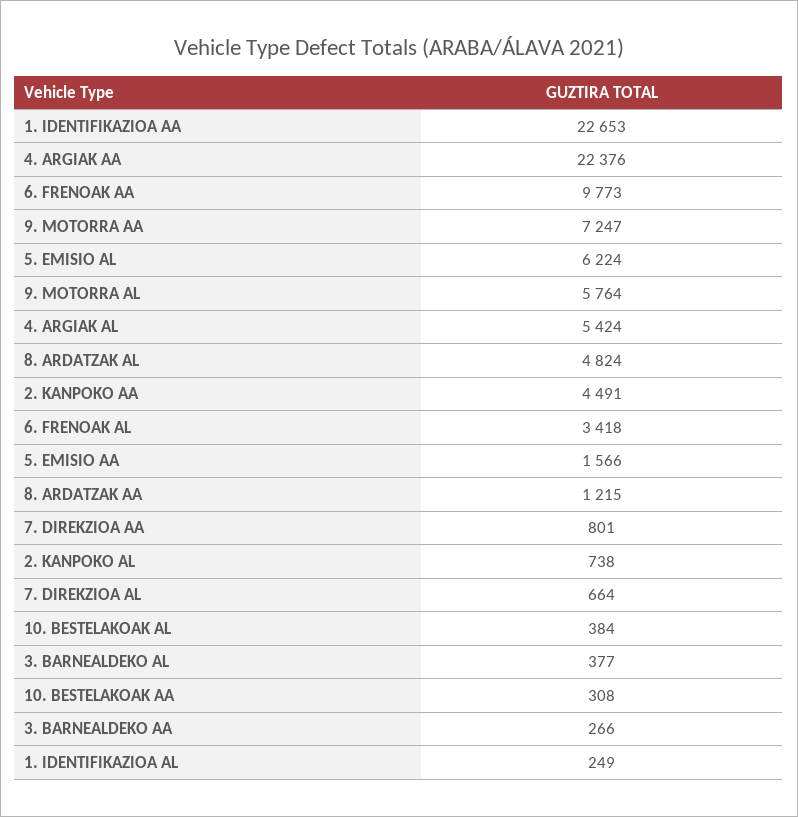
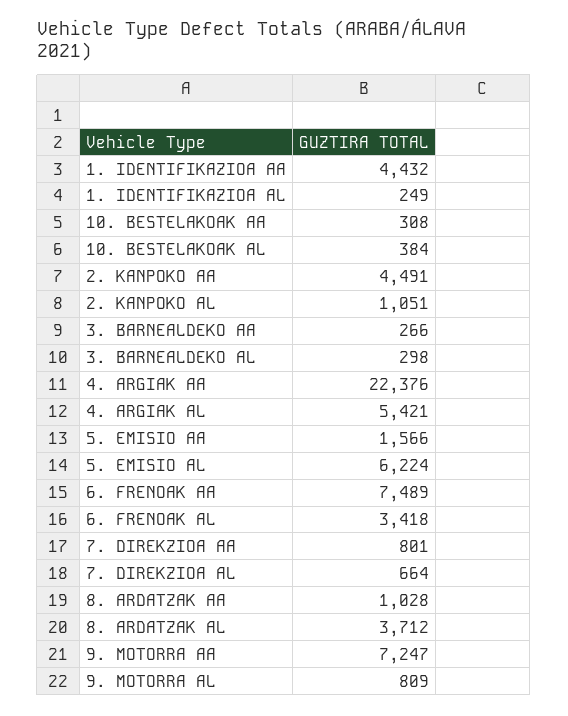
  {
-   "1. IDENTIFIKAZIOA AA": 22653,
+   "1. IDENTIFIKAZIOA AA": 4432,
    "4. ARGIAK AA": 22376,
-   "6. FRENOAK AA": 9773,
+   "6. FRENOAK AA": 7489,
    "9. MOTORRA AA": 7247,
    "5. EMISIO AL": 6224,
-   "9. MOTORRA AL": 5764,
+   "9. MOTORRA AL": 809,
-   "4. ARGIAK AL": 5424,
+   "4. ARGIAK AL": 5421,
-   "8. ARDATZAK AL": 4824,
+   "8. ARDATZAK AL": 3712,
    "2. KANPOKO AA": 4491,
    "6. FRENOAK AL": 3418,
    "5. EMISIO AA": 1566,
-   "8. ARDATZAK AA": 1215,
+   "8. ARDATZAK AA": 1028,
    "7. DIREKZIOA AA": 801,
-   "2. KANPOKO AL": 738,
+   "2. KANPOKO AL": 1051,
    "7. DIREKZIOA AL": 664,
    "10. BESTELAKOAK AL": 384,
-   "3. BARNEALDEKO AL": 377,
+   "3. BARNEALDEKO AL": 298,
    "10. BESTELAKOAK AA": 308,
    "3. BARNEALDEKO AA": 266,
    "1. IDENTIFIKAZIOA AL": 249
  }

